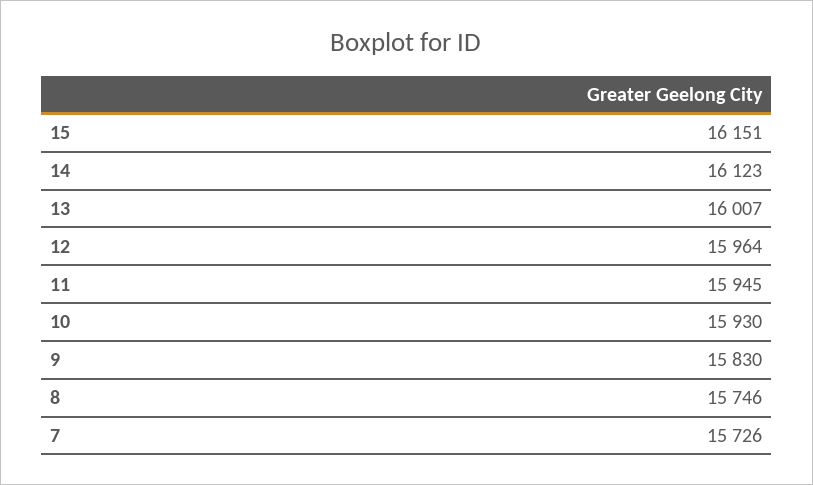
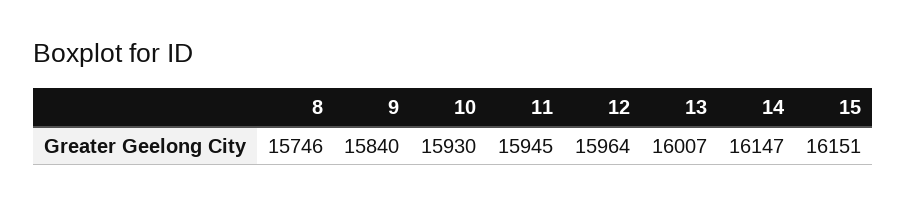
  {
    "15": 16151,
-   "14": 16123,
+   "14": 16147,
    "13": 16007,
    "12": 15964,
    "11": 15945,
    "10": 15930,
-   "9": 15830,
+   "9": 15840,
-   "8": 15746,
+   "8": 15746
-   "7": 15726
  }

